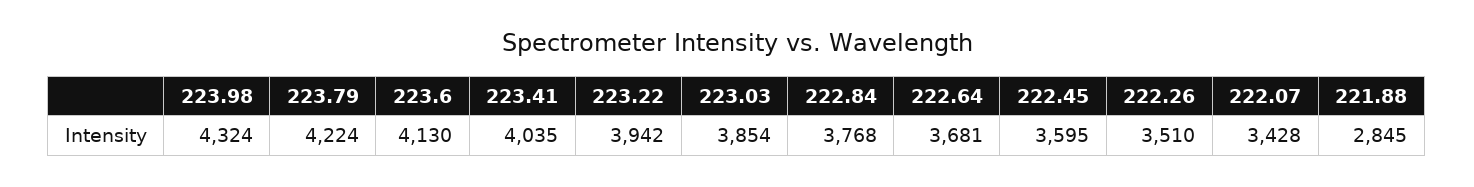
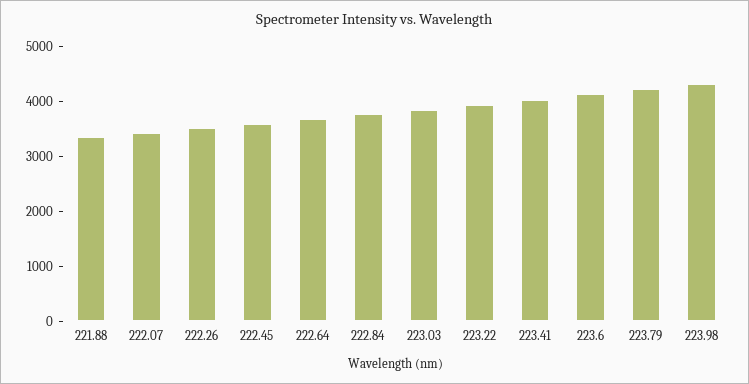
  {
    "223.98": 4324,
    "223.79": 4224,
    "223.6": 4130,
    "223.41": 4035,
    "223.22": 3942,
    "223.03": 3854,
    "222.84": 3768,
    "222.64": 3681,
    "222.45": 3595,
    "222.26": 3510,
    "222.07": 3428,
-   "221.88": 2845
+   "221.88": 3400
  }

